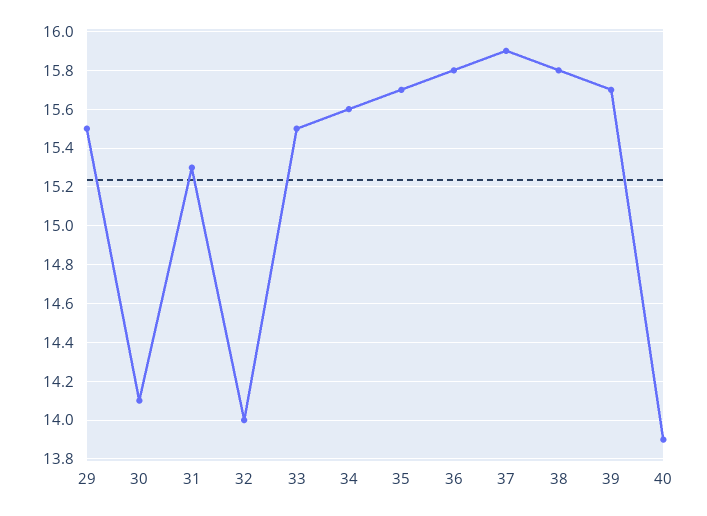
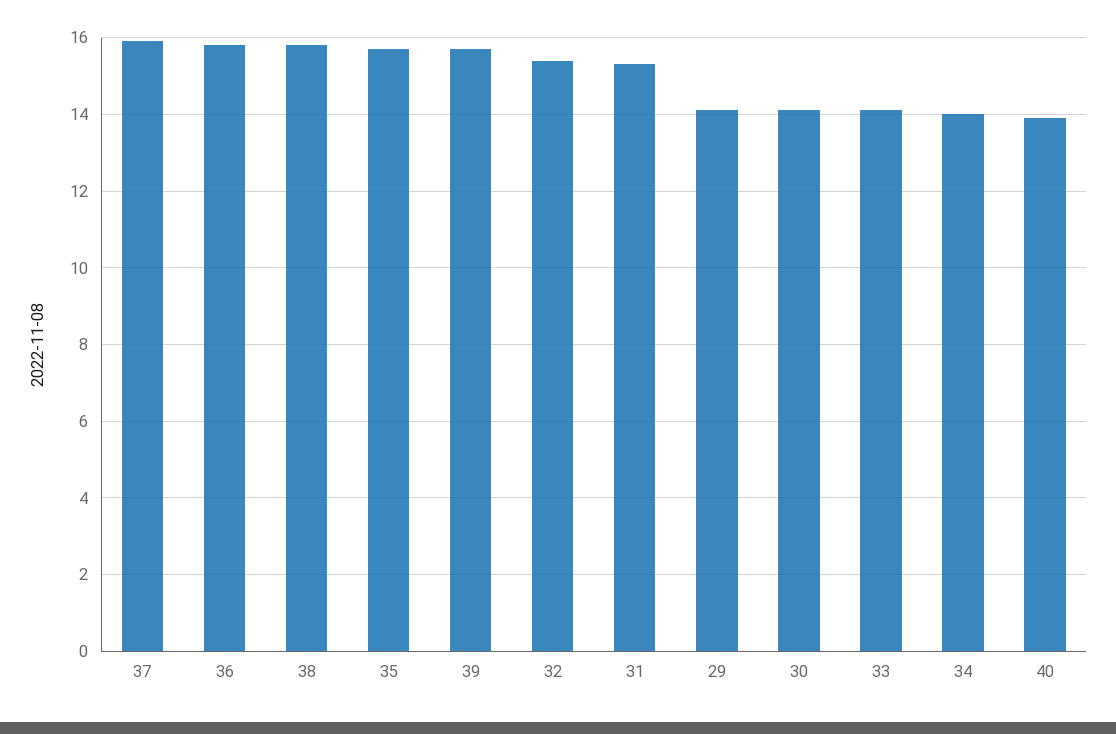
  {
-   "29": 15.5,
+   "29": 14,
    "30": 14.1,
    "31": 15.3,
-   "32": 14,
+   "32": 15.5,
-   "33": 15.5,
+   "33": 14,
-   "34": 15.6,
+   "34": 14,
    "35": 15.7,
    "36": 15.8,
    "37": 15.9,
    "38": 15.8,
    "39": 15.7,
    "40": 13.9
  }

